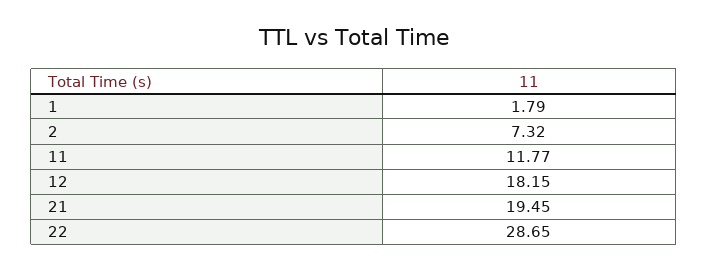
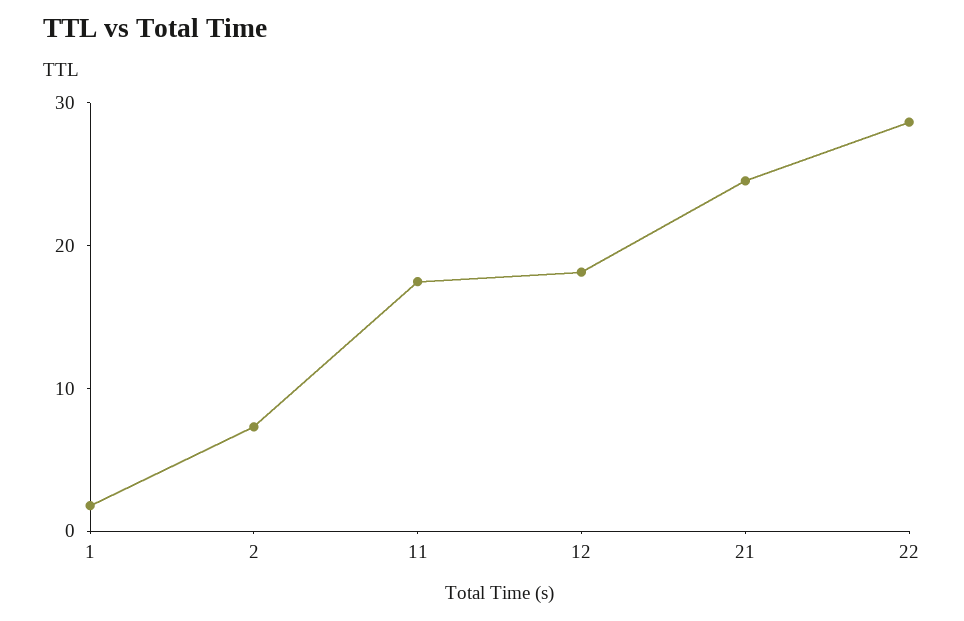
  {
    "1": 1.79,
    "2": 7.32,
-   "11": 11.77,
+   "11": 18,
    "12": 18.15,
-   "21": 19.45,
+   "21": 24,
    "22": 28.65
  }

